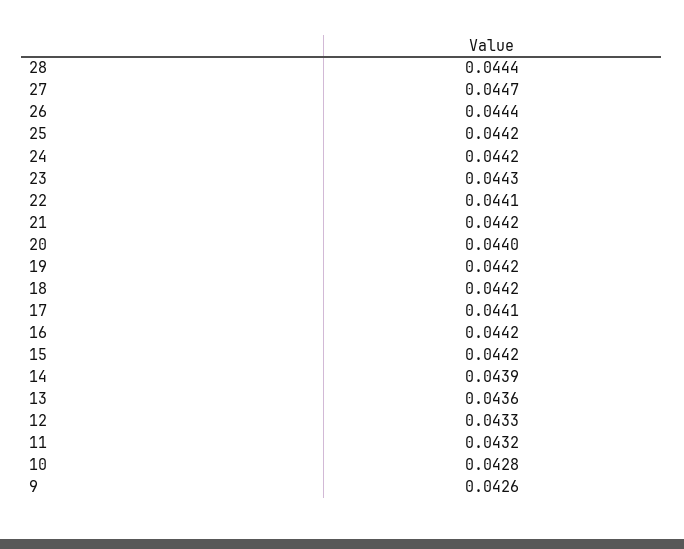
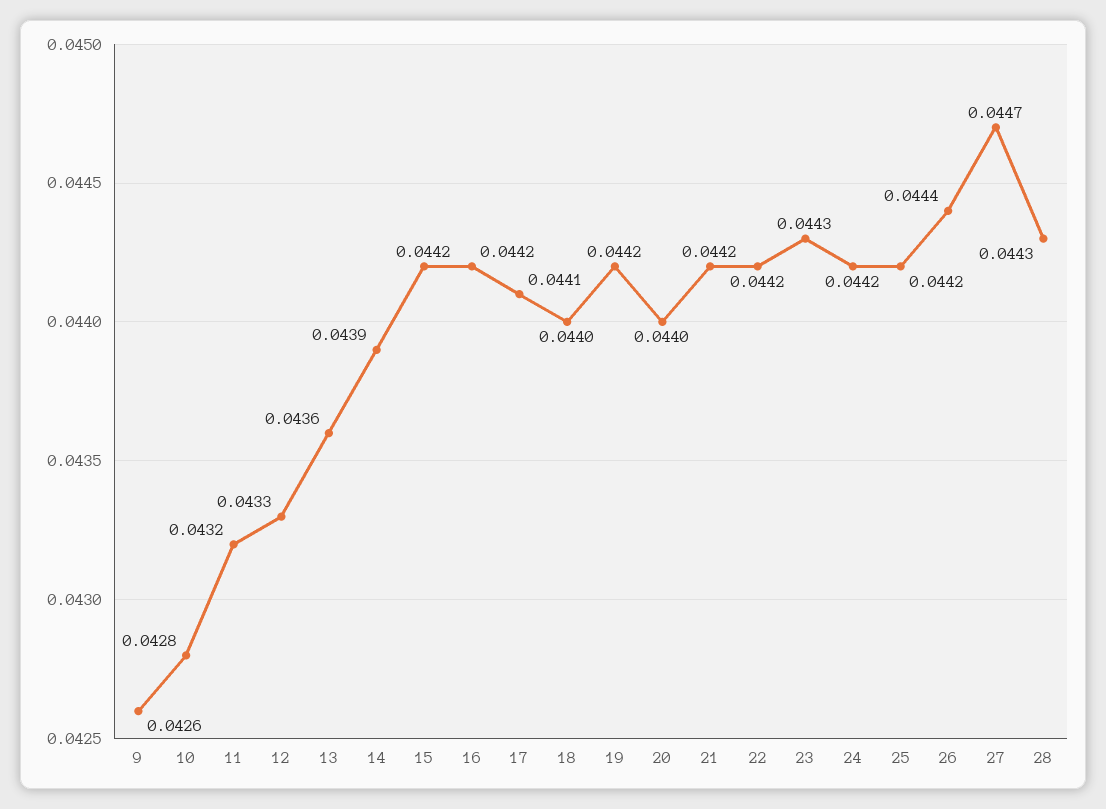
  {
-   "28": 0.0444,
+   "28": 0.0443,
    "27": 0.0447,
    "26": 0.0444,
    "25": 0.0442,
    "24": 0.0442,
    "23": 0.0443,
-   "22": 0.0441,
+   "22": 0.0442,
    "21": 0.0442,
    "20": 0.044,
    "19": 0.0442,
-   "18": 0.0442,
+   "18": 0.044,
    "17": 0.0441,
    "16": 0.0442,
    "15": 0.0442,
    "14": 0.0439,
    "13": 0.0436,
    "12": 0.0433,
    "11": 0.0432,
    "10": 0.0428,
    "9": 0.0426
  }

